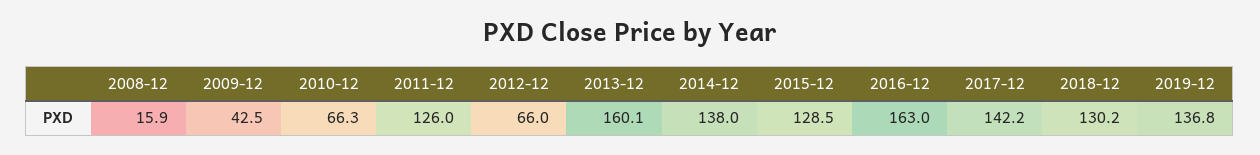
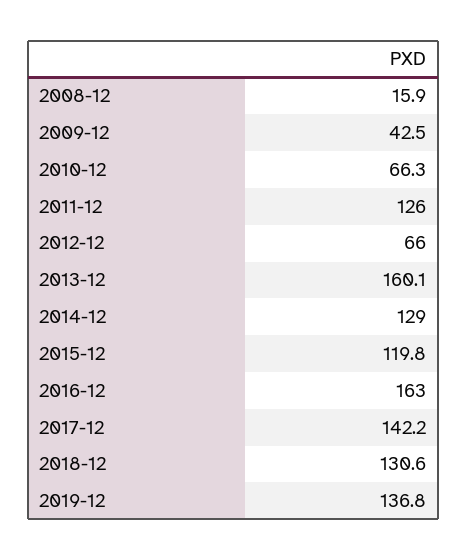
  {
    "2008-12": 15.9,
    "2009-12": 42.5,
    "2010-12": 66.3,
    "2011-12": 126,
    "2012-12": 66,
    "2013-12": 160.1,
-   "2014-12": 138,
+   "2014-12": 129,
-   "2015-12": 128.5,
+   "2015-12": 119.8,
    "2016-12": 163,
    "2017-12": 142.2,
-   "2018-12": 130.2,
+   "2018-12": 130.6,
    "2019-12": 136.8
  }

